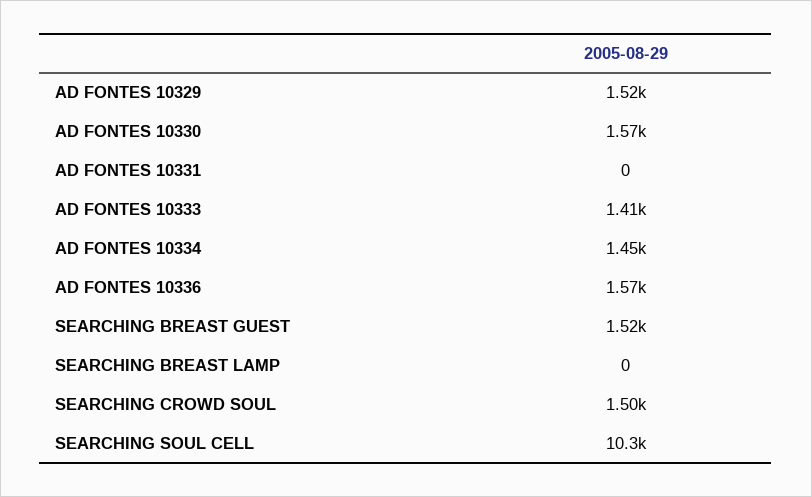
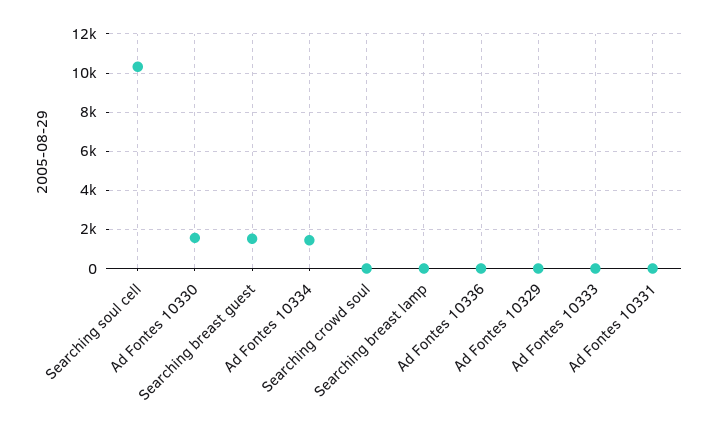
  {
-   "AD FONTES 10329": 1520,
+   "AD FONTES 10329": 0,
    "AD FONTES 10330": 1570,
    "AD FONTES 10331": 0,
-   "AD FONTES 10333": 1410,
+   "AD FONTES 10333": 0,
    "AD FONTES 10334": 1450,
-   "AD FONTES 10336": 1570,
+   "AD FONTES 10336": 0,
    "SEARCHING BREAST GUEST": 1520,
    "SEARCHING BREAST LAMP": 0,
-   "SEARCHING CROWD SOUL": 1500,
+   "SEARCHING CROWD SOUL": 0,
    "SEARCHING SOUL CELL": 10300
  }

